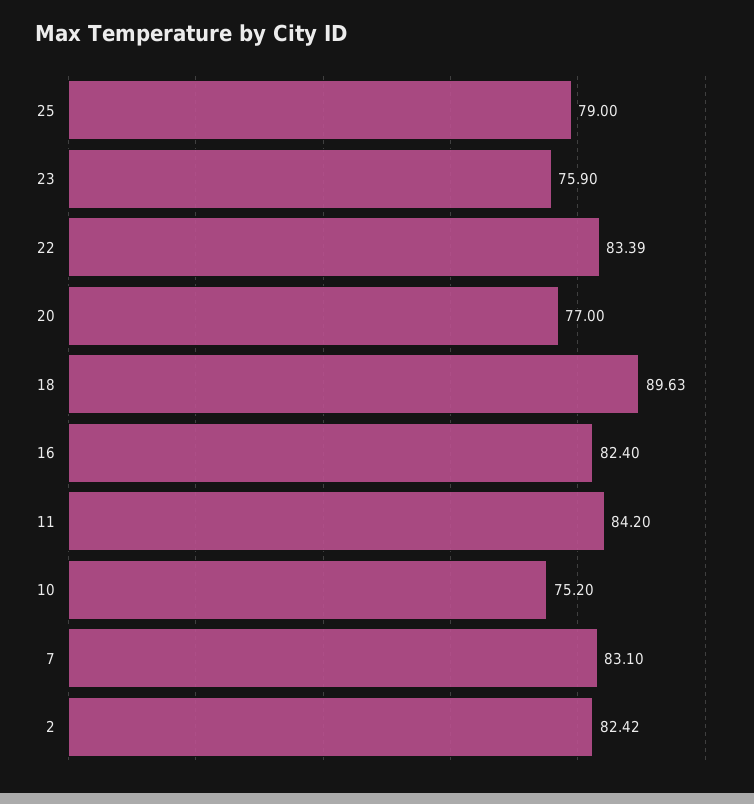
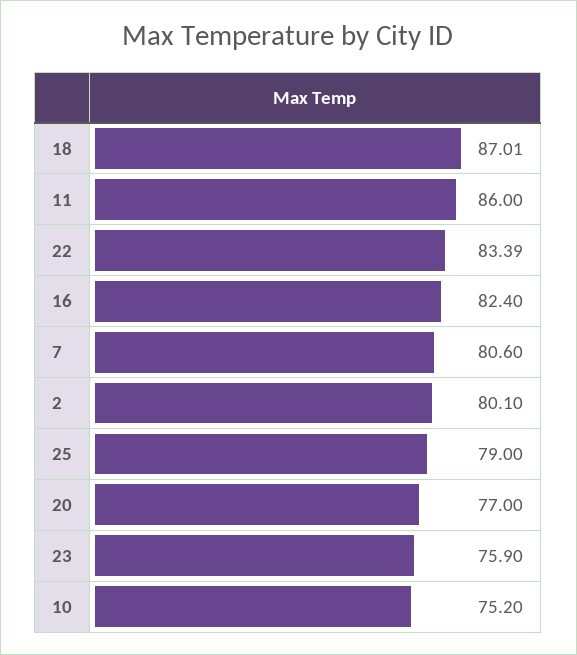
  {
    "25": 79,
    "23": 75.9,
    "22": 83.39,
    "20": 77,
-   "18": 89.63,
+   "18": 87.01,
    "16": 82.4,
-   "11": 84.2,
+   "11": 86,
    "10": 75.2,
-   "7": 83.1,
+   "7": 80.6,
-   "2": 82.42
+   "2": 80.1
  }

